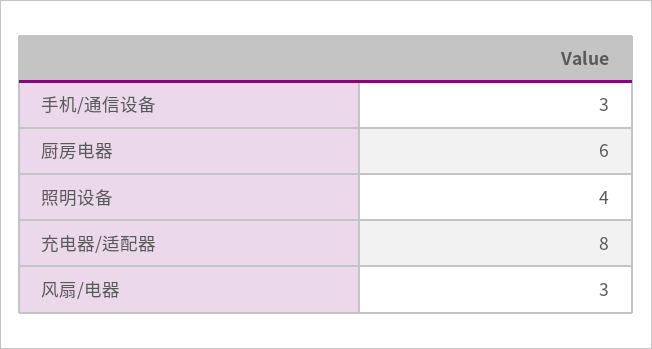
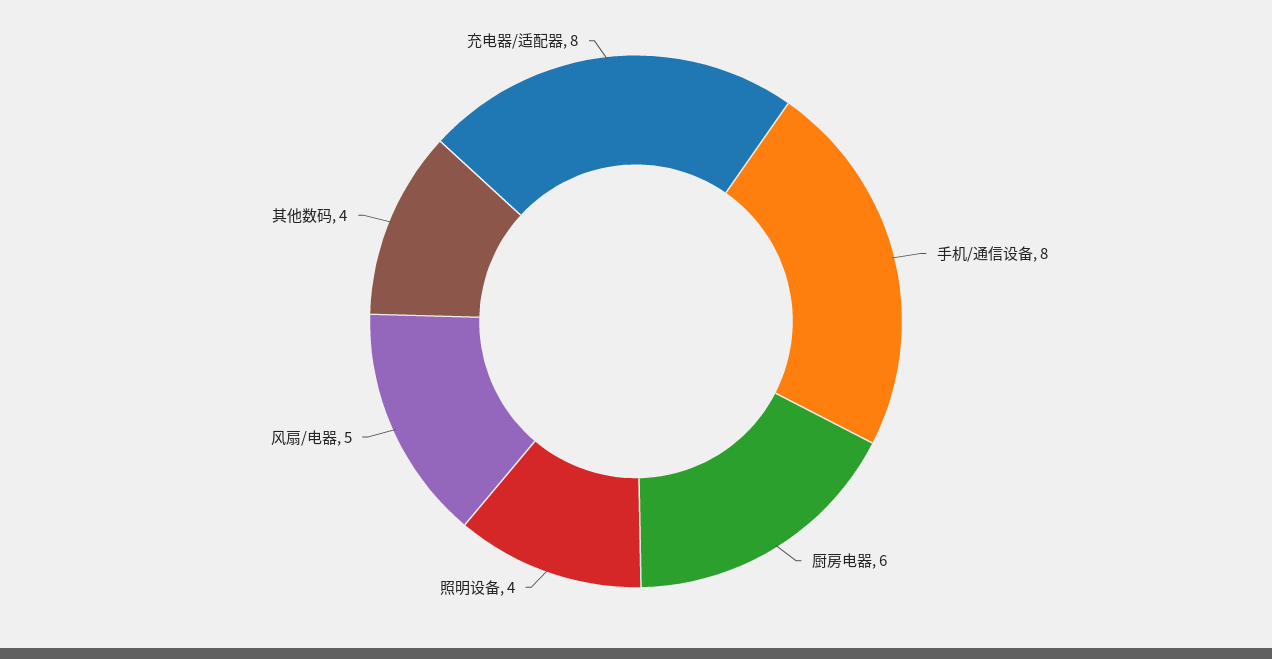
  {
-   "手机/通信设备": 3,
+   "手机/通信设备": 8,
    "厨房电器": 6,
    "照明设备": 4,
    "充电器/适配器": 8,
-   "风扇/电器": 3
+   "风扇/电器": 5,
+   "其他数码": 4
  }

